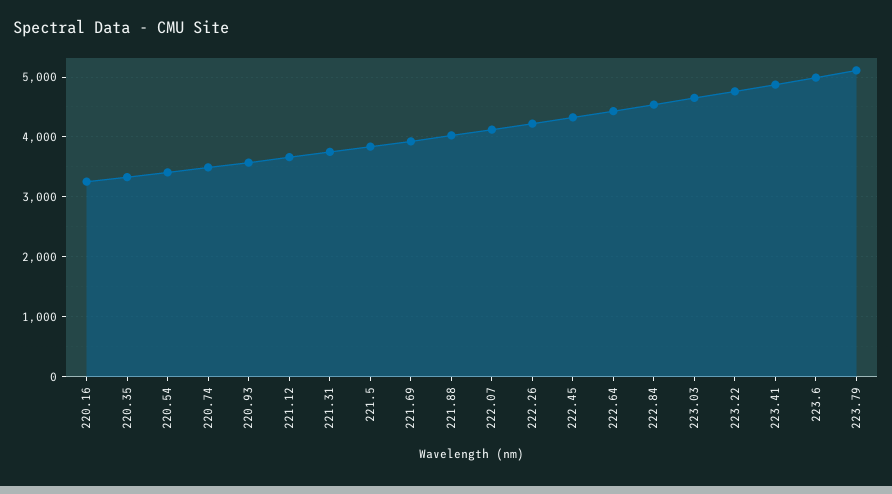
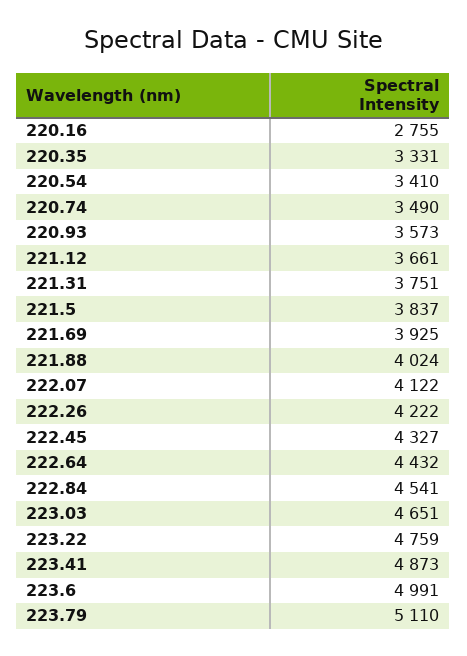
  {
-   "220.16": 3200,
+   "220.16": 2755,
    "220.35": 3331,
    "220.54": 3410,
    "220.74": 3490,
    "220.93": 3573,
    "221.12": 3661,
    "221.31": 3751,
    "221.5": 3837,
    "221.69": 3925,
    "221.88": 4024,
    "222.07": 4122,
    "222.26": 4222,
    "222.45": 4327,
    "222.64": 4432,
    "222.84": 4541,
    "223.03": 4651,
    "223.22": 4759,
    "223.41": 4873,
    "223.6": 4991,
    "223.79": 5110
  }

